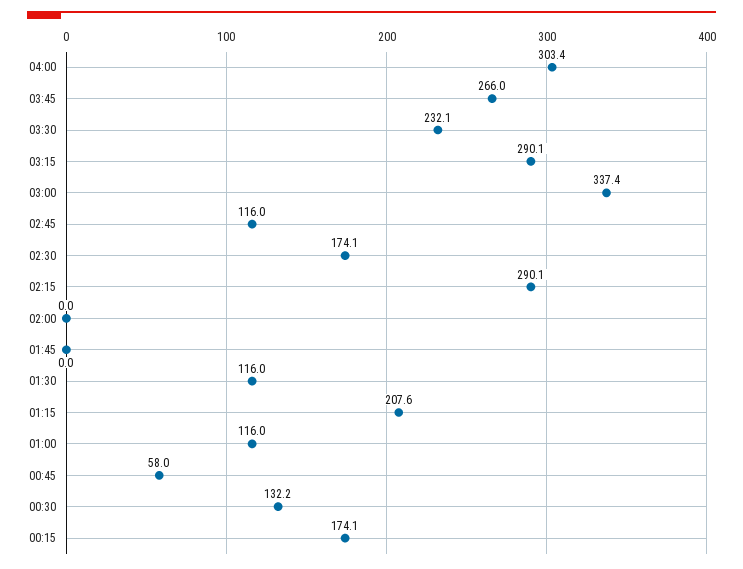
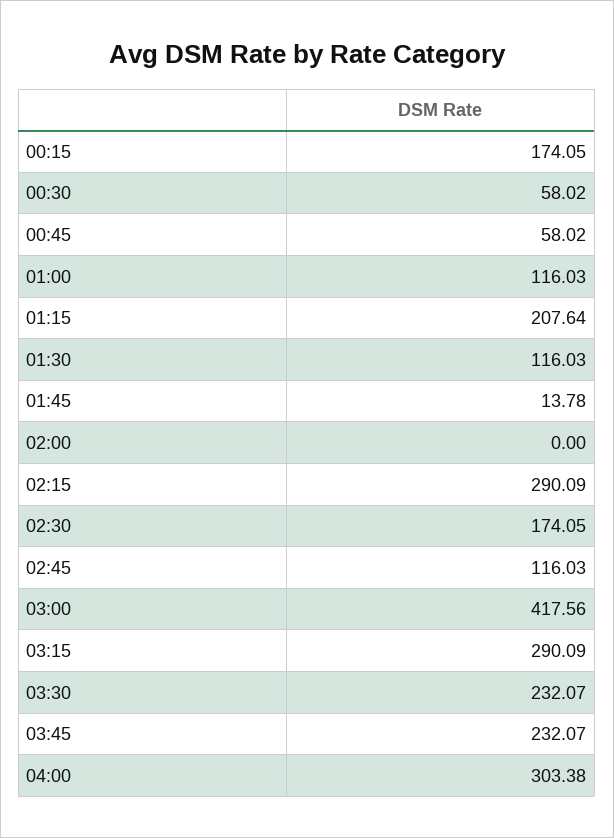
  {
    "04:00": 303.38,
-   "03:45": 266,
+   "03:45": 232.07,
    "03:30": 232.07,
    "03:15": 290.09,
-   "03:00": 337.4,
+   "03:00": 417.56,
    "02:45": 116.03,
    "02:30": 174.05,
    "02:15": 290.09,
    "02:00": 0,
-   "01:45": 0,
+   "01:45": 13.78,
    "01:30": 116.03,
    "01:15": 207.64,
    "01:00": 116.03,
    "00:45": 58.02,
-   "00:30": 132.2,
+   "00:30": 58.02,
    "00:15": 174.05
  }

